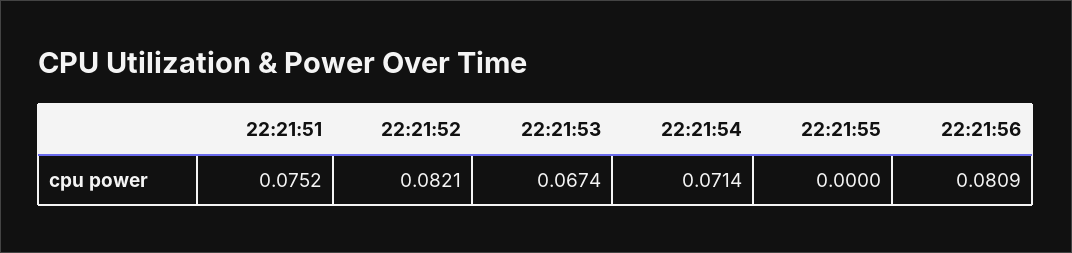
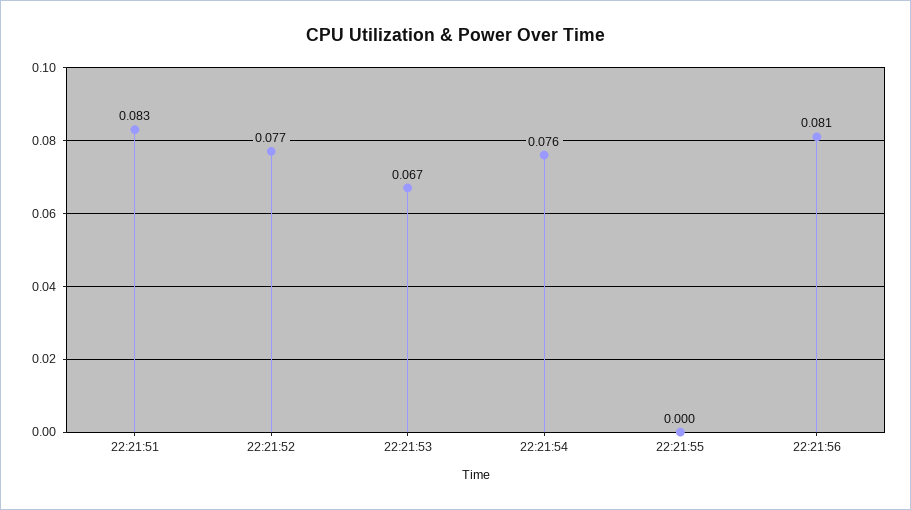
  {
-   "22:21:51": 0.0752,
+   "22:21:51": 0.083,
-   "22:21:52": 0.0821,
+   "22:21:52": 0.077,
    "22:21:53": 0.0674,
-   "22:21:54": 0.0714,
+   "22:21:54": 0.076,
    "22:21:55": 0,
    "22:21:56": 0.0809
  }

